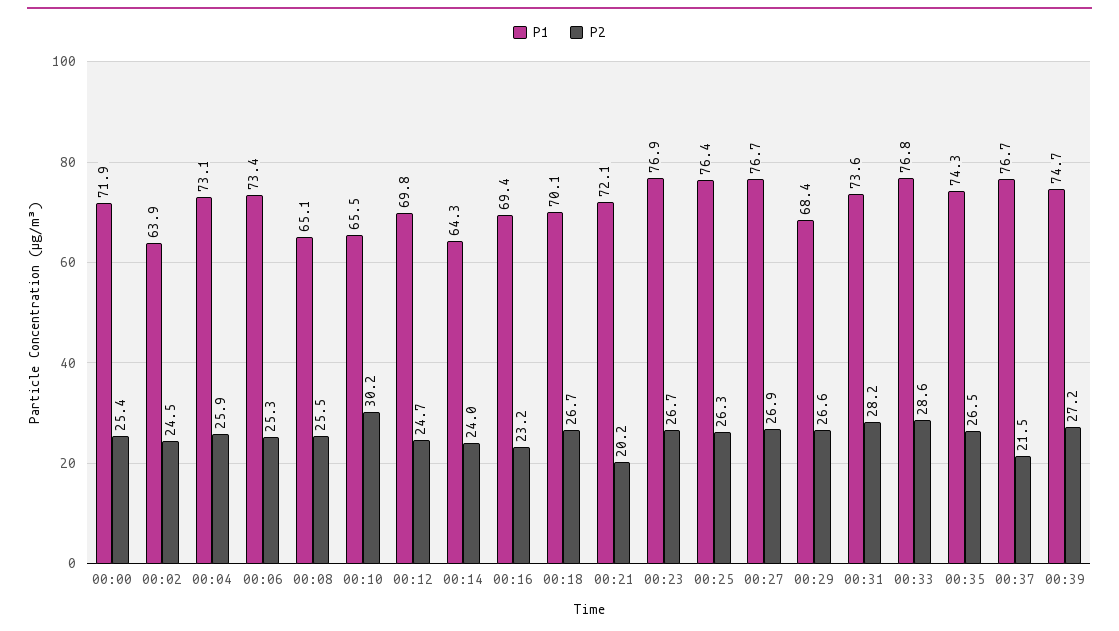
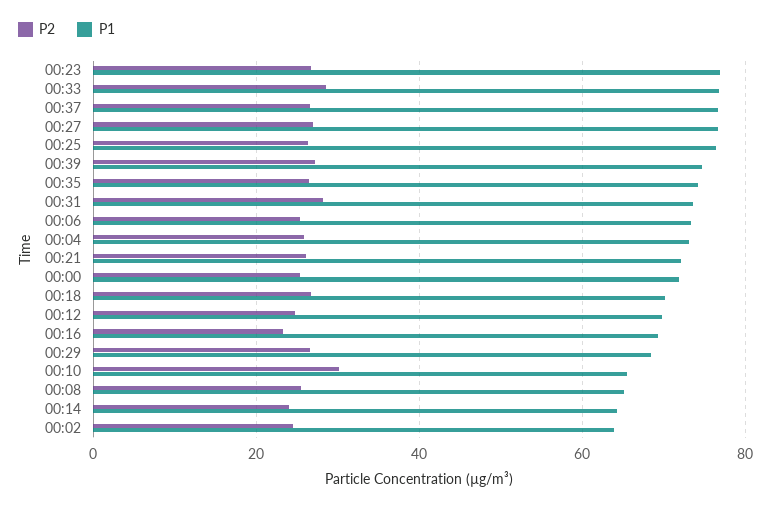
  {
    "P1": {
      "00:00": 71.9,
      "00:02": 63.9,
      "00:04": 73.1,
      "00:06": 73.4,
      "00:08": 65.1,
      "00:10": 65.5,
      "00:12": 69.8,
      "00:14": 64.3,
      "00:16": 69.4,
      "00:18": 70.1,
      "00:21": 72.1,
      "00:23": 76.9,
      "00:25": 76.4,
      "00:27": 76.7,
      "00:29": 68.4,
      "00:31": 73.6,
      "00:33": 76.8,
      "00:35": 74.3,
      "00:37": 76.7,
      "00:39": 74.7
    },
    "P2": {
      "00:00": 25.4,
      "00:02": 24.5,
      "00:04": 25.9,
      "00:06": 25.3,
      "00:08": 25.5,
      "00:10": 30.2,
      "00:12": 24.7,
      "00:14": 24,
      "00:16": 23.2,
      "00:18": 26.7,
-     "00:21": 20.2,
+     "00:21": 26,
      "00:23": 26.7,
      "00:25": 26.3,
      "00:27": 26.9,
      "00:29": 26.6,
      "00:31": 28.2,
      "00:33": 28.6,
      "00:35": 26.5,
-     "00:37": 21.5,
+     "00:37": 26,
      "00:39": 27.2
    }
  }

